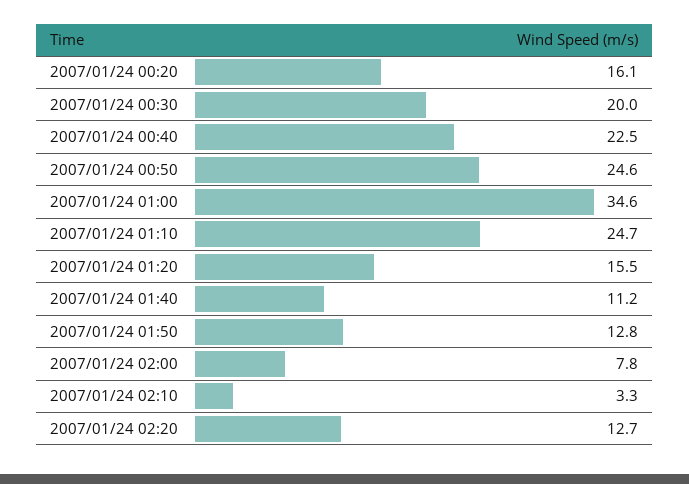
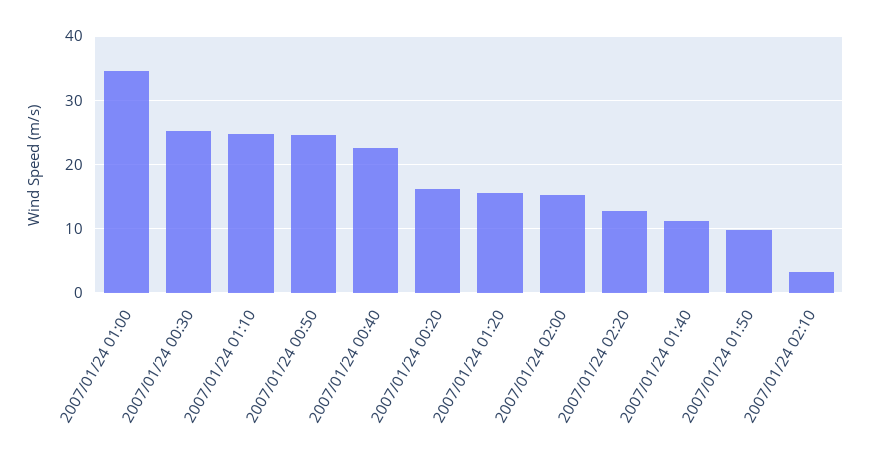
  {
    "2007/01/24 00:20": 16.1,
-   "2007/01/24 00:30": 20,
+   "2007/01/24 00:30": 25,
    "2007/01/24 00:40": 22.5,
    "2007/01/24 00:50": 24.6,
    "2007/01/24 01:00": 34.6,
    "2007/01/24 01:10": 24.7,
    "2007/01/24 01:20": 15.5,
    "2007/01/24 01:40": 11.2,
-   "2007/01/24 01:50": 12.8,
+   "2007/01/24 01:50": 10,
-   "2007/01/24 02:00": 7.8,
+   "2007/01/24 02:00": 15,
    "2007/01/24 02:10": 3.3,
    "2007/01/24 02:20": 12.7
  }

